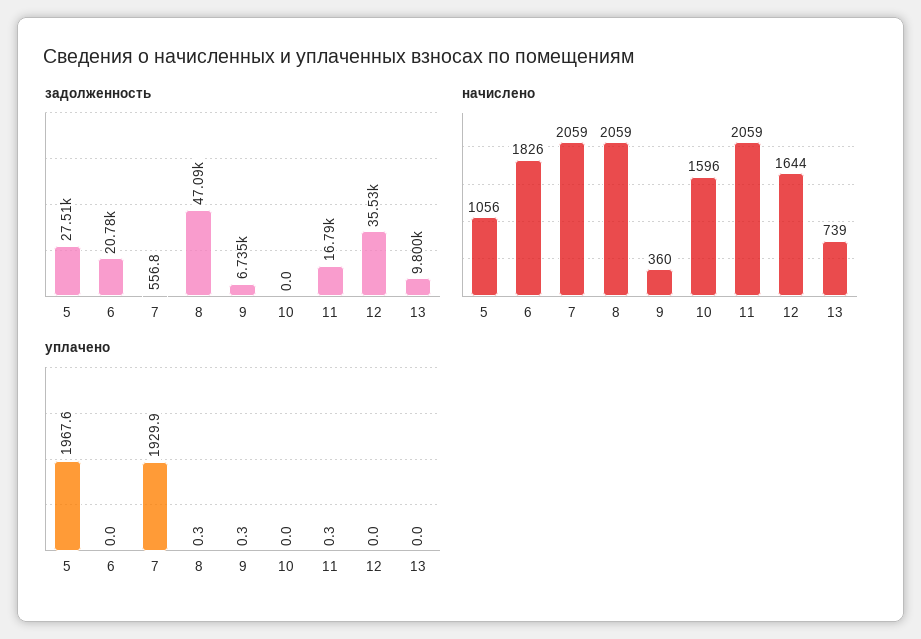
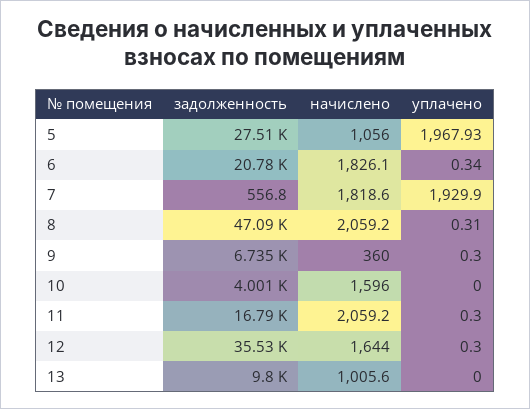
  {
    "задолженность": {
      "5": 27510,
      "6": 20780,
      "7": 556.8,
      "8": 47090,
      "9": 6735,
-     "10": 0,
+     "10": 4001,
      "11": 16790,
      "12": 35530,
      "13": 9800
    },
    "начислено": {
      "5": 1056,
      "6": 1826.1,
-     "7": 2059,
+     "7": 1818.6,
      "8": 2059.2,
      "9": 360,
      "10": 1596,
      "11": 2059.2,
      "12": 1644,
-     "13": 739
+     "13": 1005.6
    },
    "уплачено": {
-     "5": 1967.6,
+     "5": 1967.93,
-     "6": 0,
+     "6": 0.34,
      "7": 1929.9,
      "8": 0.31,
      "9": 0.3,
      "10": 0,
      "11": 0.3,
-     "12": 0,
+     "12": 0.3,
      "13": 0
    }
  }

